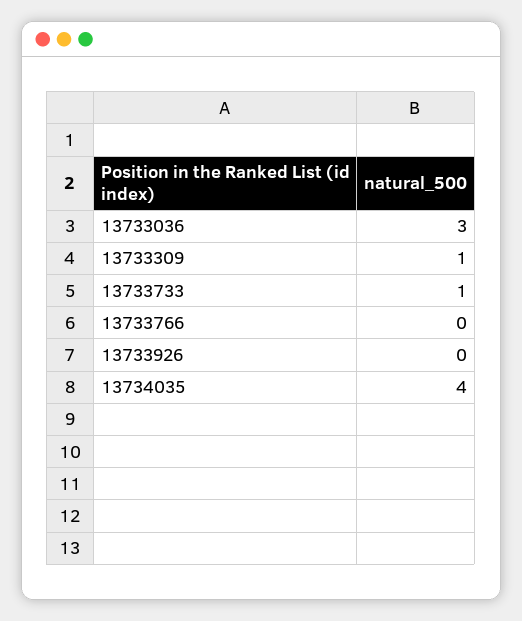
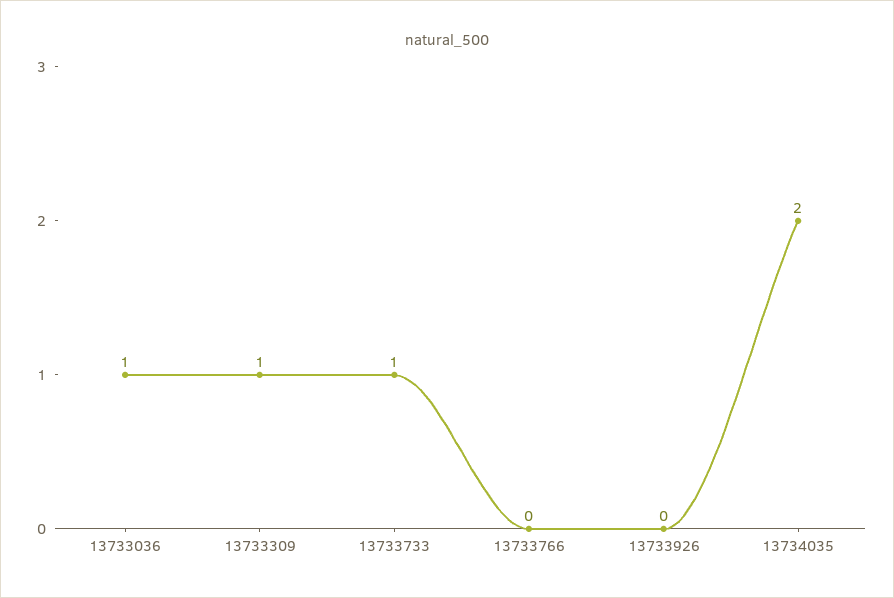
  {
-   "13733036": 3,
+   "13733036": 1,
    "13733309": 1,
    "13733733": 1,
    "13733766": 0,
    "13733926": 0,
-   "13734035": 4
+   "13734035": 2
  }

